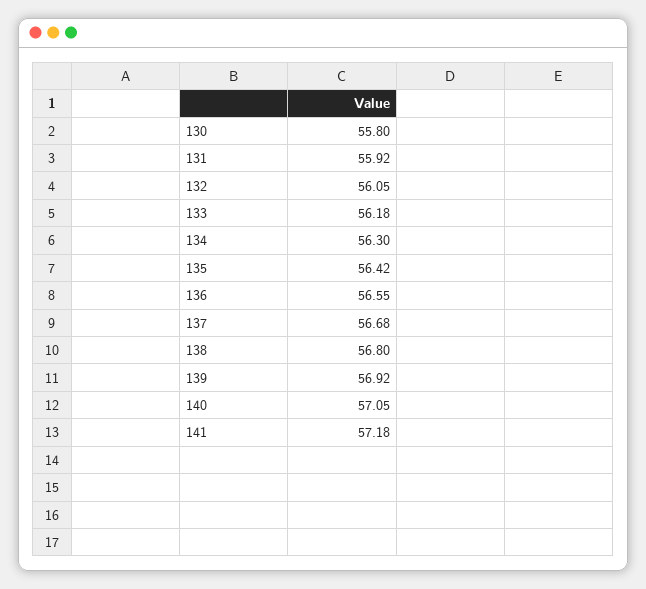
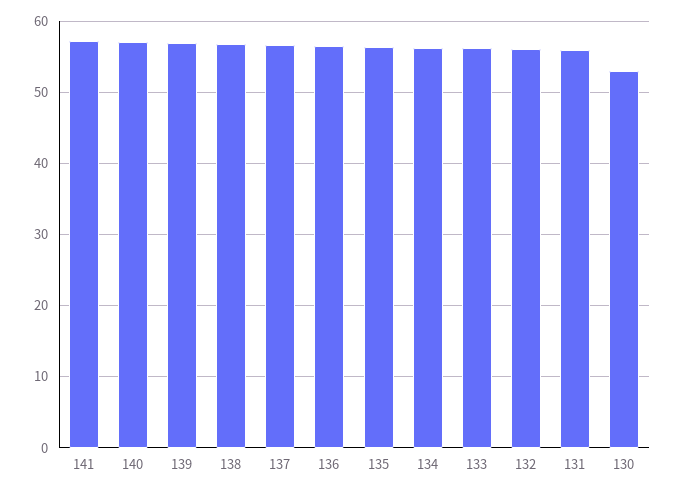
  {
-   "130": 55.8,
+   "130": 53,
    "131": 55.92,
    "132": 56.05,
    "133": 56.18,
    "134": 56.3,
    "135": 56.42,
    "136": 56.55,
    "137": 56.68,
    "138": 56.8,
    "139": 56.92,
    "140": 57.05,
    "141": 57.18
  }

